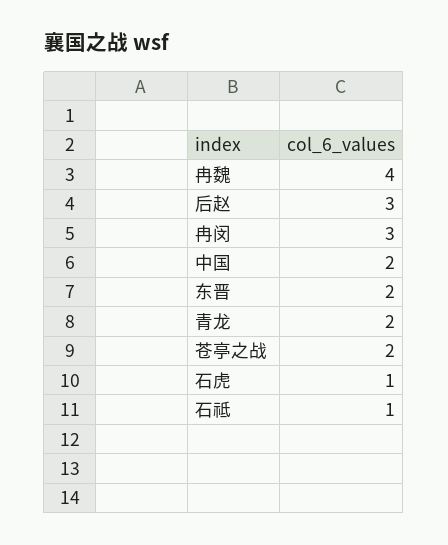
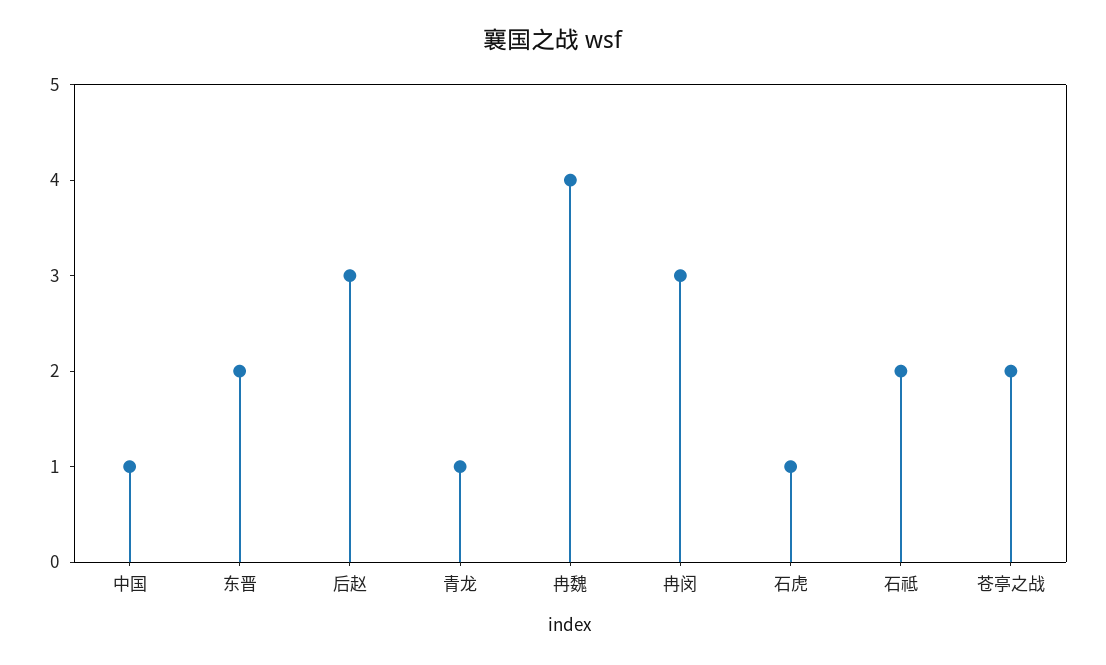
  {
    "冉魏": 4,
    "后赵": 3,
    "冉闵": 3,
-   "中国": 2,
+   "中国": 1,
    "东晋": 2,
-   "青龙": 2,
+   "青龙": 1,
    "苍亭之战": 2,
    "石虎": 1,
-   "石祗": 1
+   "石祗": 2
  }

